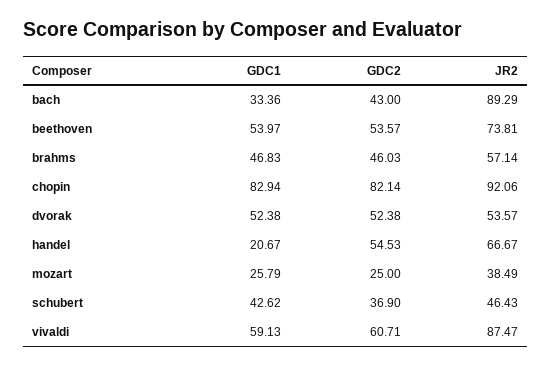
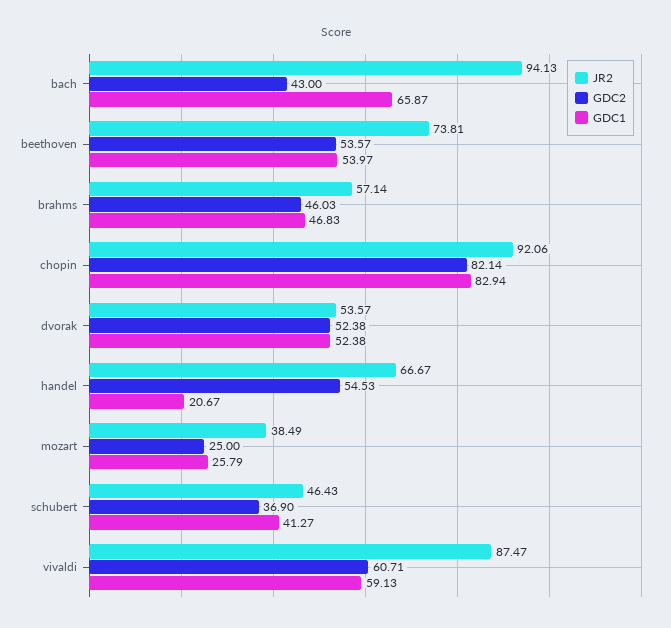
  {
    "GDC1": {
-     "bach": 33.36,
+     "bach": 65.87,
      "beethoven": 53.97,
      "brahms": 46.83,
      "chopin": 82.94,
      "dvorak": 52.38,
      "handel": 20.67,
      "mozart": 25.79,
-     "schubert": 42.62,
+     "schubert": 41.27,
      "vivaldi": 59.13
    },
    "GDC2": {
      "bach": 43,
      "beethoven": 53.57,
      "brahms": 46.03,
      "chopin": 82.14,
      "dvorak": 52.38,
      "handel": 54.53,
      "mozart": 25,
      "schubert": 36.9,
      "vivaldi": 60.71
    },
    "JR2": {
-     "bach": 89.29,
+     "bach": 94.13,
      "beethoven": 73.81,
      "brahms": 57.14,
      "chopin": 92.06,
      "dvorak": 53.57,
      "handel": 66.67,
      "mozart": 38.49,
      "schubert": 46.43,
      "vivaldi": 87.47
    }
  }

